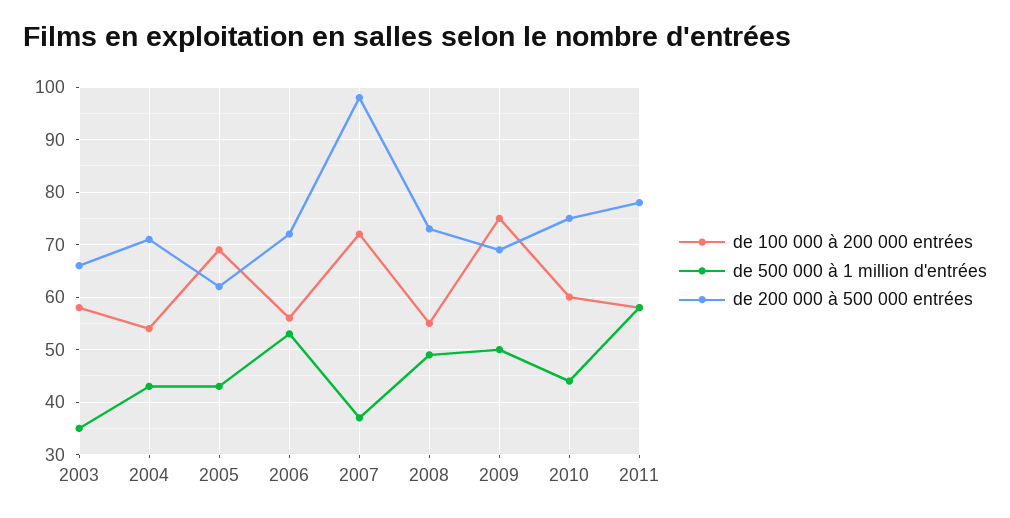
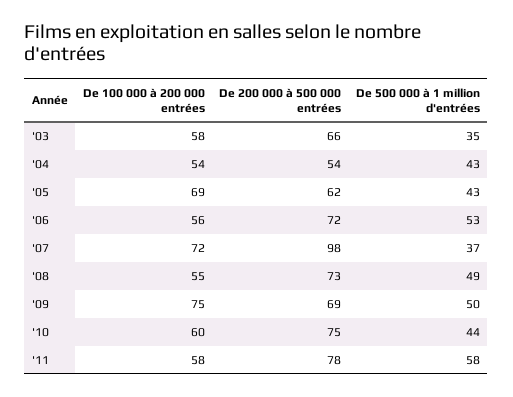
  {
    "de 100 000 à 200 000 entrées": {
      "2003": 58,
      "2004": 54,
      "2005": 69,
      "2006": 56,
      "2007": 72,
      "2008": 55,
      "2009": 75,
      "2010": 60,
      "2011": 58
    },
    "de 500 000 à 1 million d'entrées": {
      "2003": 35,
      "2004": 43,
      "2005": 43,
      "2006": 53,
      "2007": 37,
      "2008": 49,
      "2009": 50,
      "2010": 44,
      "2011": 58
    },
    "de 200 000 à 500 000 entrées": {
      "2003": 66,
-     "2004": 70,
+     "2004": 54,
      "2005": 62,
      "2006": 72,
      "2007": 98,
      "2008": 73,
      "2009": 69,
      "2010": 75,
      "2011": 78
    }
  }

